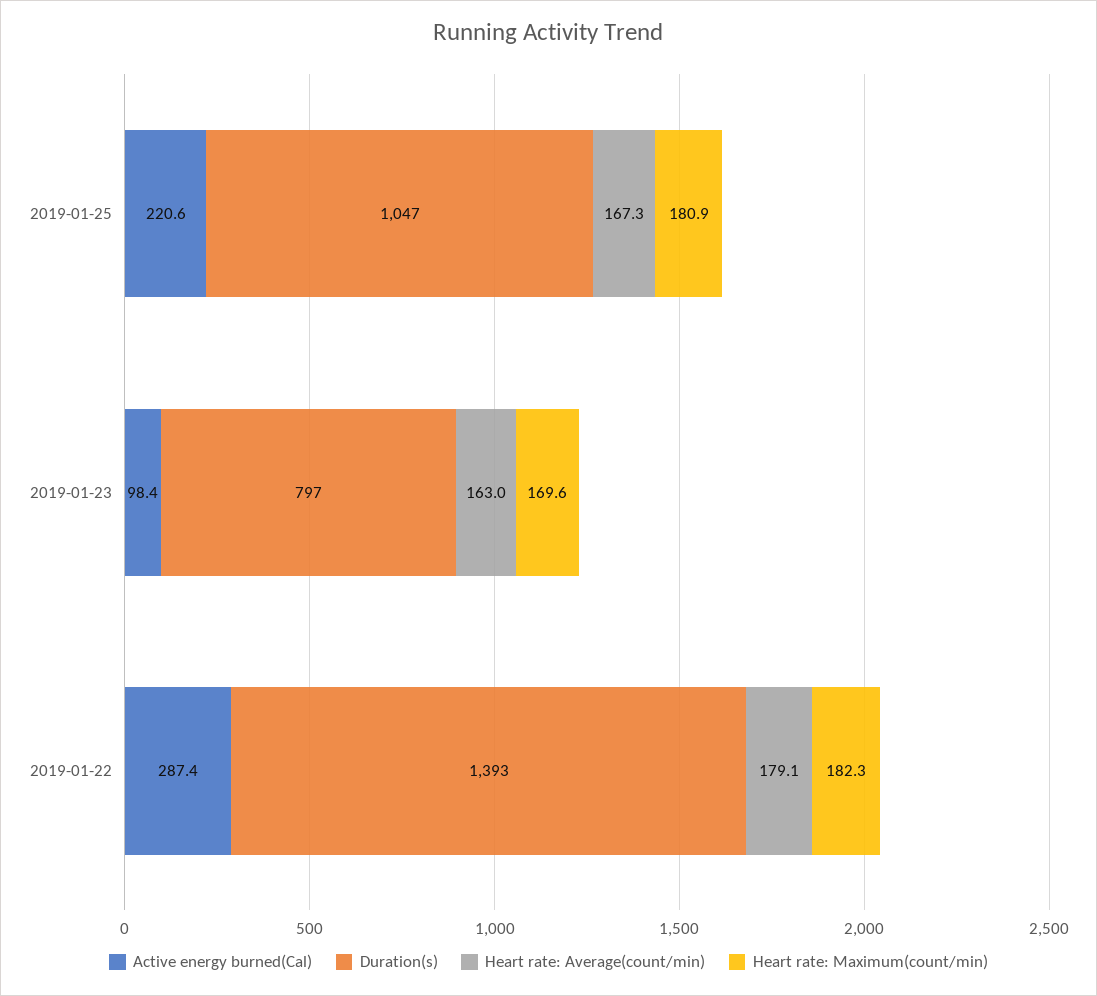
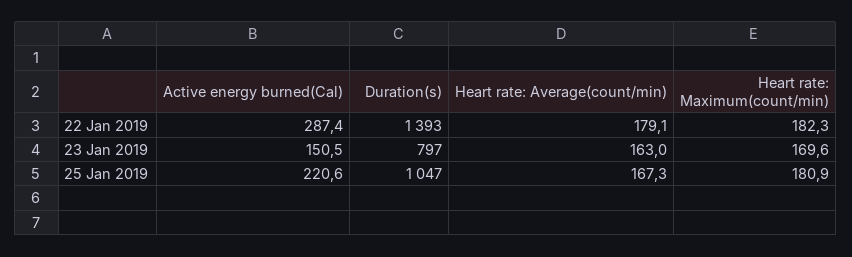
  {
    "Active energy burned(Cal)": {
      "2019-01-25": 220.6,
-     "2019-01-23": 98.4,
+     "2019-01-23": 150.5,
      "2019-01-22": 287.4
    },
    "Duration(s)": {
      "2019-01-25": 1047,
      "2019-01-23": 797,
      "2019-01-22": 1393
    },
    "Heart rate: Average(count/min)": {
      "2019-01-25": 167.3,
      "2019-01-23": 163,
      "2019-01-22": 179.1
    },
    "Heart rate: Maximum(count/min)": {
      "2019-01-25": 180.9,
      "2019-01-23": 169.6,
      "2019-01-22": 182.3
    }
  }

